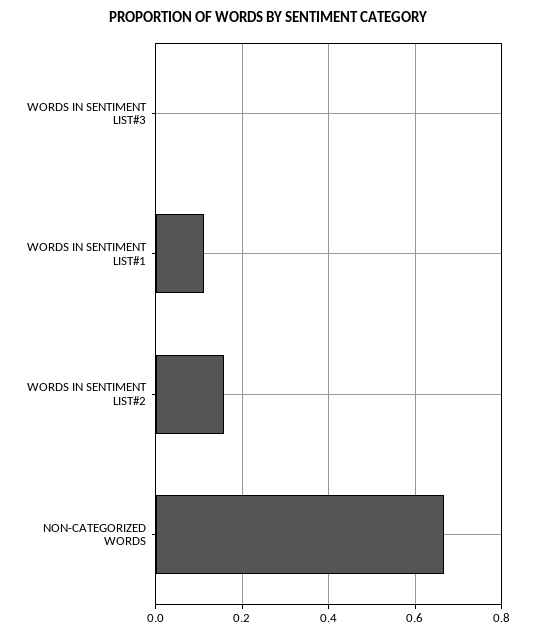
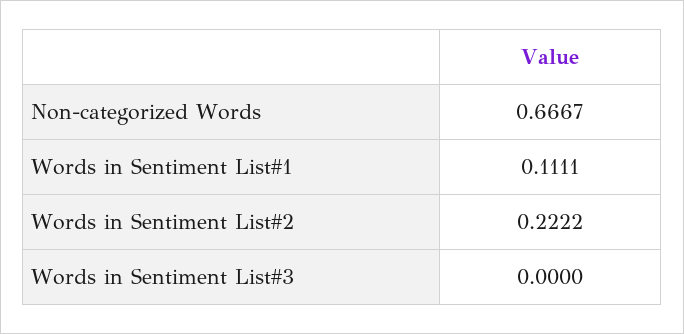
  {
    "WORDS IN SENTIMENT LIST#3": 0,
    "WORDS IN SENTIMENT LIST#1": 0.1111,
-   "WORDS IN SENTIMENT LIST#2": 0.16,
+   "WORDS IN SENTIMENT LIST#2": 0.2222,
    "NON-CATEGORIZED WORDS": 0.6667
  }

